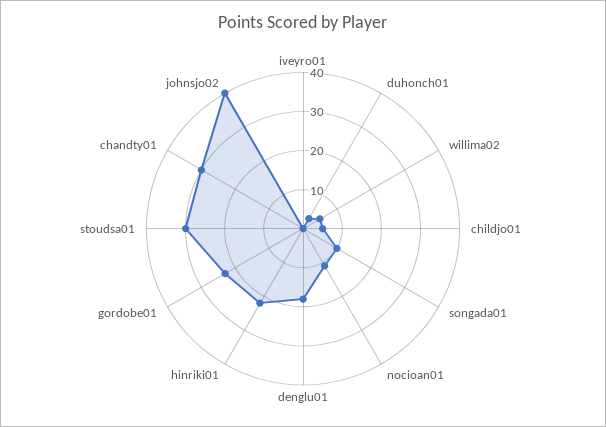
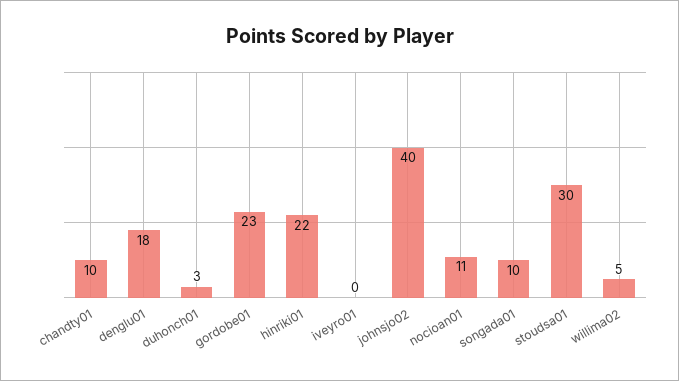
  {
    "iveyro01": 0,
    "duhonch01": 3,
    "willima02": 5,
-   "childjo01": 5,
    "songada01": 10,
    "nocioan01": 11,
    "denglu01": 18,
    "hinriki01": 22,
    "gordobe01": 23,
    "stoudsa01": 30,
-   "chandty01": 30,
+   "chandty01": 10,
    "johnsjo02": 40
  }

